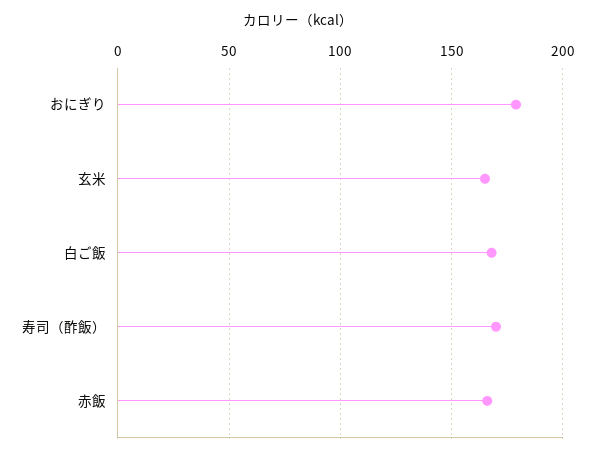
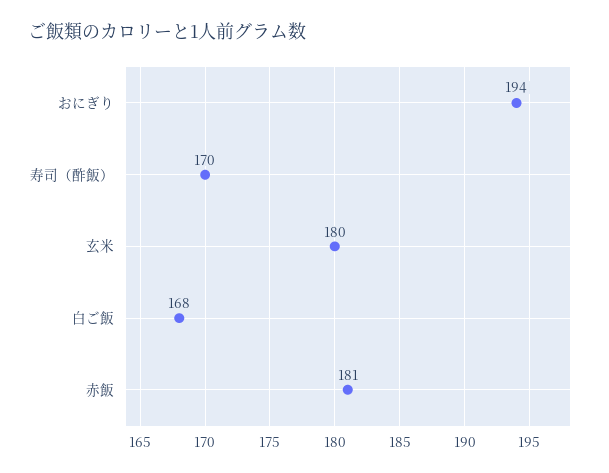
  {
-   "おにぎり": 180,
+   "おにぎり": 194,
-   "玄米": 165,
+   "玄米": 180,
    "白ご飯": 168,
    "寿司（酢飯）": 170,
-   "赤飯": 165
+   "赤飯": 181
  }

